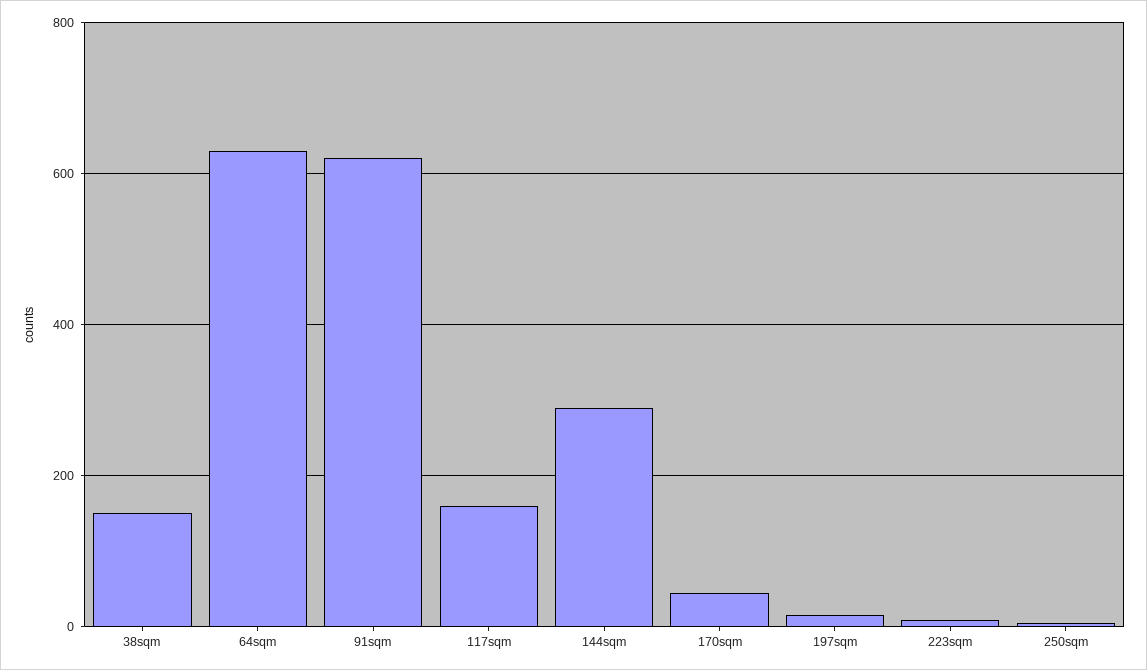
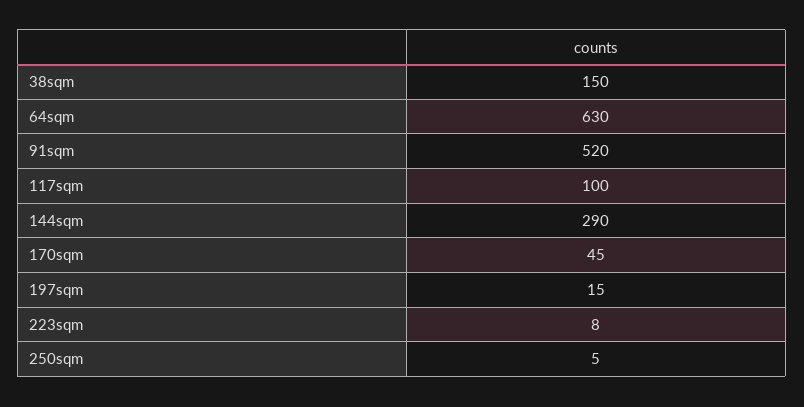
  {
    "38sqm": 150,
    "64sqm": 630,
-   "91sqm": 620,
+   "91sqm": 520,
-   "117sqm": 160,
+   "117sqm": 100,
    "144sqm": 290,
    "170sqm": 45,
    "197sqm": 15,
    "223sqm": 8,
    "250sqm": 5
  }

